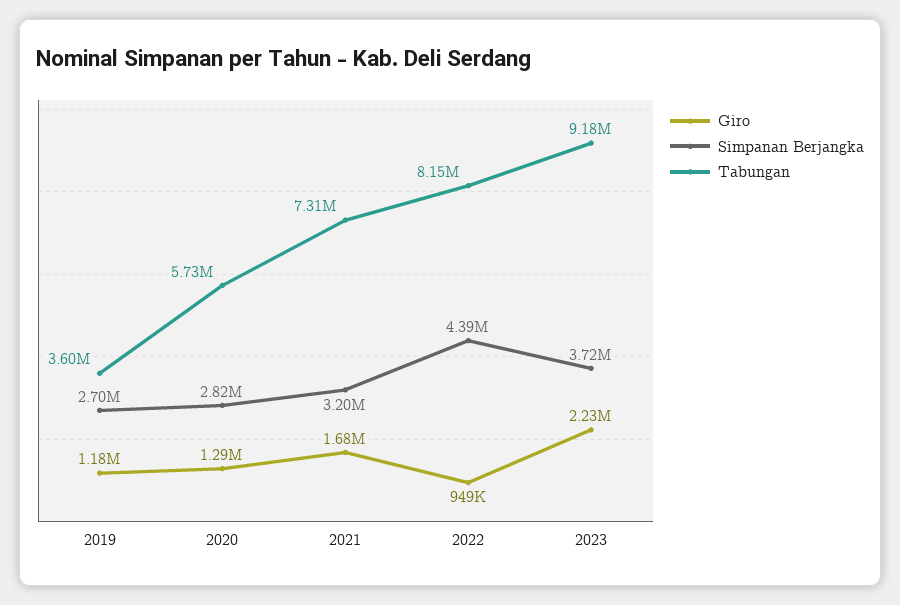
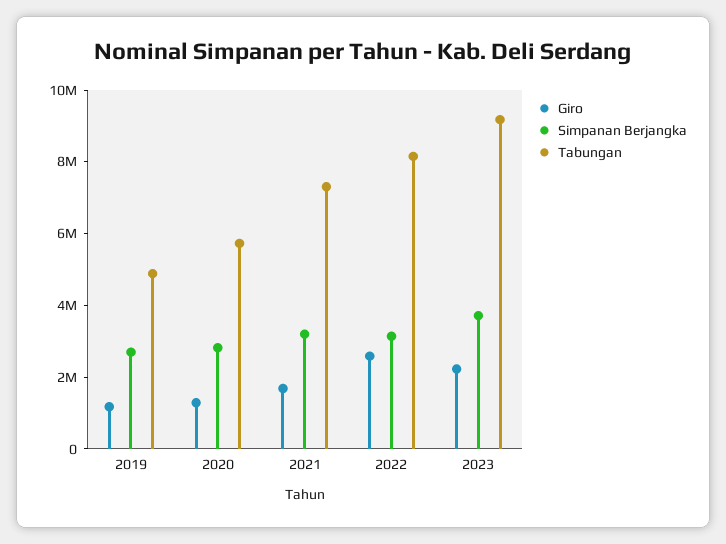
  {
    "Giro": {
      "2019": 1180000,
      "2020": 1290000,
      "2021": 1680000,
-     "2022": 949000,
+     "2022": 2500000,
      "2023": 2230000
    },
    "Simpanan Berjangka": {
      "2019": 2700000,
      "2020": 2820000,
      "2021": 3200000,
-     "2022": 4390000,
+     "2022": 3000000,
      "2023": 3720000
    },
    "Tabungan": {
-     "2019": 3600000,
+     "2019": 5000000,
      "2020": 5730000,
      "2021": 7310000,
      "2022": 8150000,
      "2023": 9180000
    }
  }

